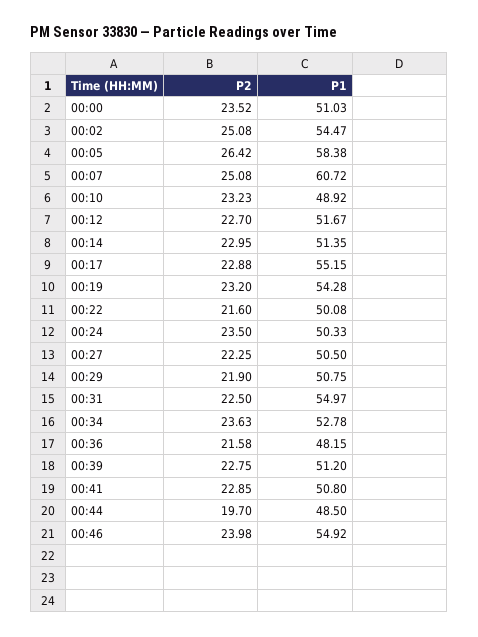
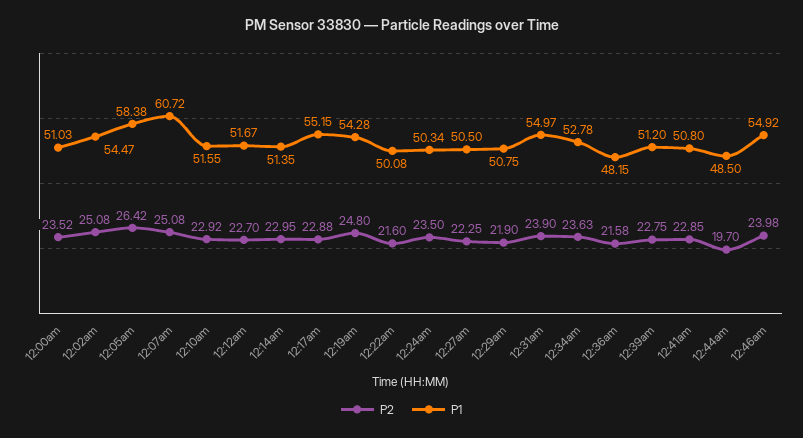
  {
    "P2": {
      "00:00": 23.52,
      "00:02": 25.08,
      "00:05": 26.42,
      "00:07": 25.08,
-     "00:10": 23.23,
+     "00:10": 22.92,
      "00:12": 22.7,
      "00:14": 22.95,
      "00:17": 22.88,
-     "00:19": 23.2,
+     "00:19": 24.8,
      "00:22": 21.6,
      "00:24": 23.5,
      "00:27": 22.25,
      "00:29": 21.9,
-     "00:31": 22.5,
+     "00:31": 23.9,
      "00:34": 23.63,
      "00:36": 21.58,
      "00:39": 22.75,
      "00:41": 22.85,
      "00:44": 19.7,
      "00:46": 23.98
    },
    "P1": {
      "00:00": 51.03,
      "00:02": 54.47,
      "00:05": 58.38,
      "00:07": 60.72,
-     "00:10": 48.92,
+     "00:10": 51.55,
      "00:12": 51.67,
      "00:14": 51.35,
      "00:17": 55.15,
      "00:19": 54.28,
      "00:22": 50.08,
-     "00:24": 50.33,
+     "00:24": 50.34,
      "00:27": 50.5,
      "00:29": 50.75,
      "00:31": 54.97,
      "00:34": 52.78,
      "00:36": 48.15,
      "00:39": 51.2,
      "00:41": 50.8,
      "00:44": 48.5,
      "00:46": 54.92
    }
  }

